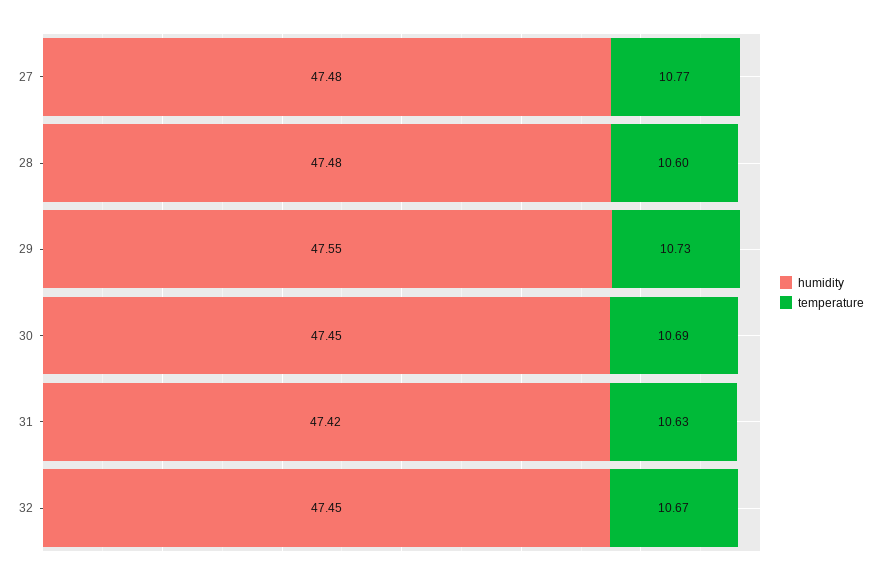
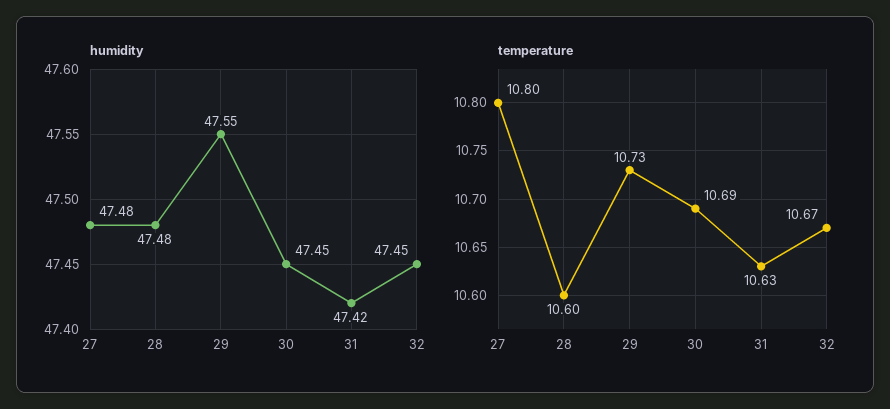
  {
    "humidity": {
      "27": 47.48,
      "28": 47.48,
      "29": 47.55,
      "30": 47.45,
      "31": 47.42,
      "32": 47.45
    },
    "temperature": {
-     "27": 10.77,
+     "27": 10.8,
      "28": 10.6,
      "29": 10.73,
      "30": 10.69,
      "31": 10.63,
      "32": 10.67
    }
  }

